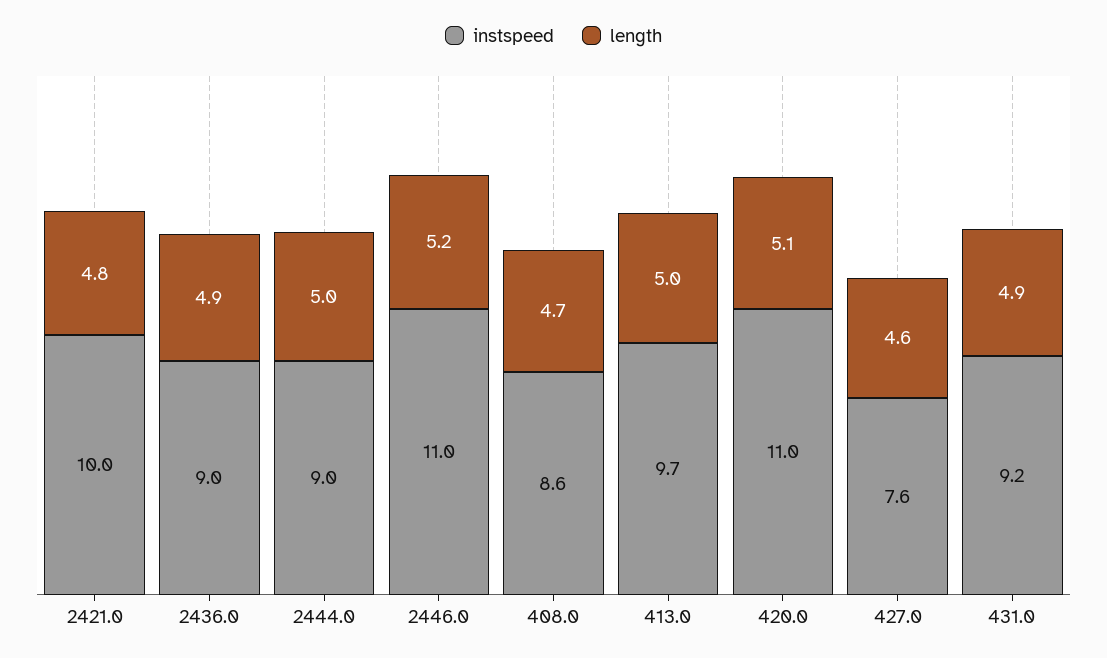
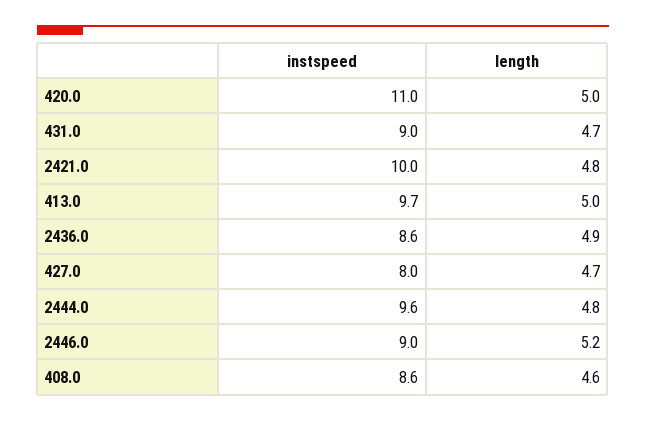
  {
    "instspeed": {
      "2421.0": 10,
-     "2436.0": 9,
+     "2436.0": 8.6,
-     "2444.0": 9,
+     "2444.0": 9.6,
-     "2446.0": 11,
+     "2446.0": 9,
      "408.0": 8.6,
      "413.0": 9.7,
      "420.0": 11,
-     "427.0": 7.6,
+     "427.0": 8,
-     "431.0": 9.2
+     "431.0": 9
    },
    "length": {
      "2421.0": 4.8,
      "2436.0": 4.9,
-     "2444.0": 5,
+     "2444.0": 4.8,
      "2446.0": 5.2,
-     "408.0": 4.7,
+     "408.0": 4.6,
      "413.0": 5,
-     "420.0": 5.1,
+     "420.0": 5,
-     "427.0": 4.6,
+     "427.0": 4.7,
-     "431.0": 4.9
+     "431.0": 4.7
    }
  }

